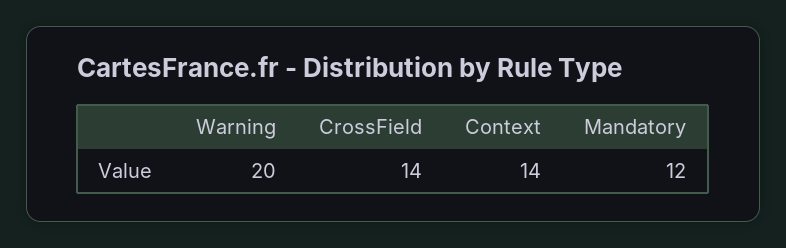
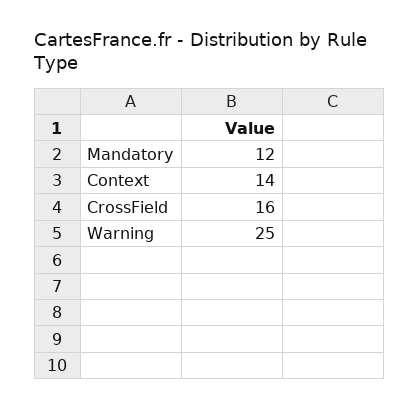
  {
-   "Warning": 20,
+   "Warning": 25,
-   "CrossField": 14,
+   "CrossField": 16,
    "Context": 14,
    "Mandatory": 12
  }

